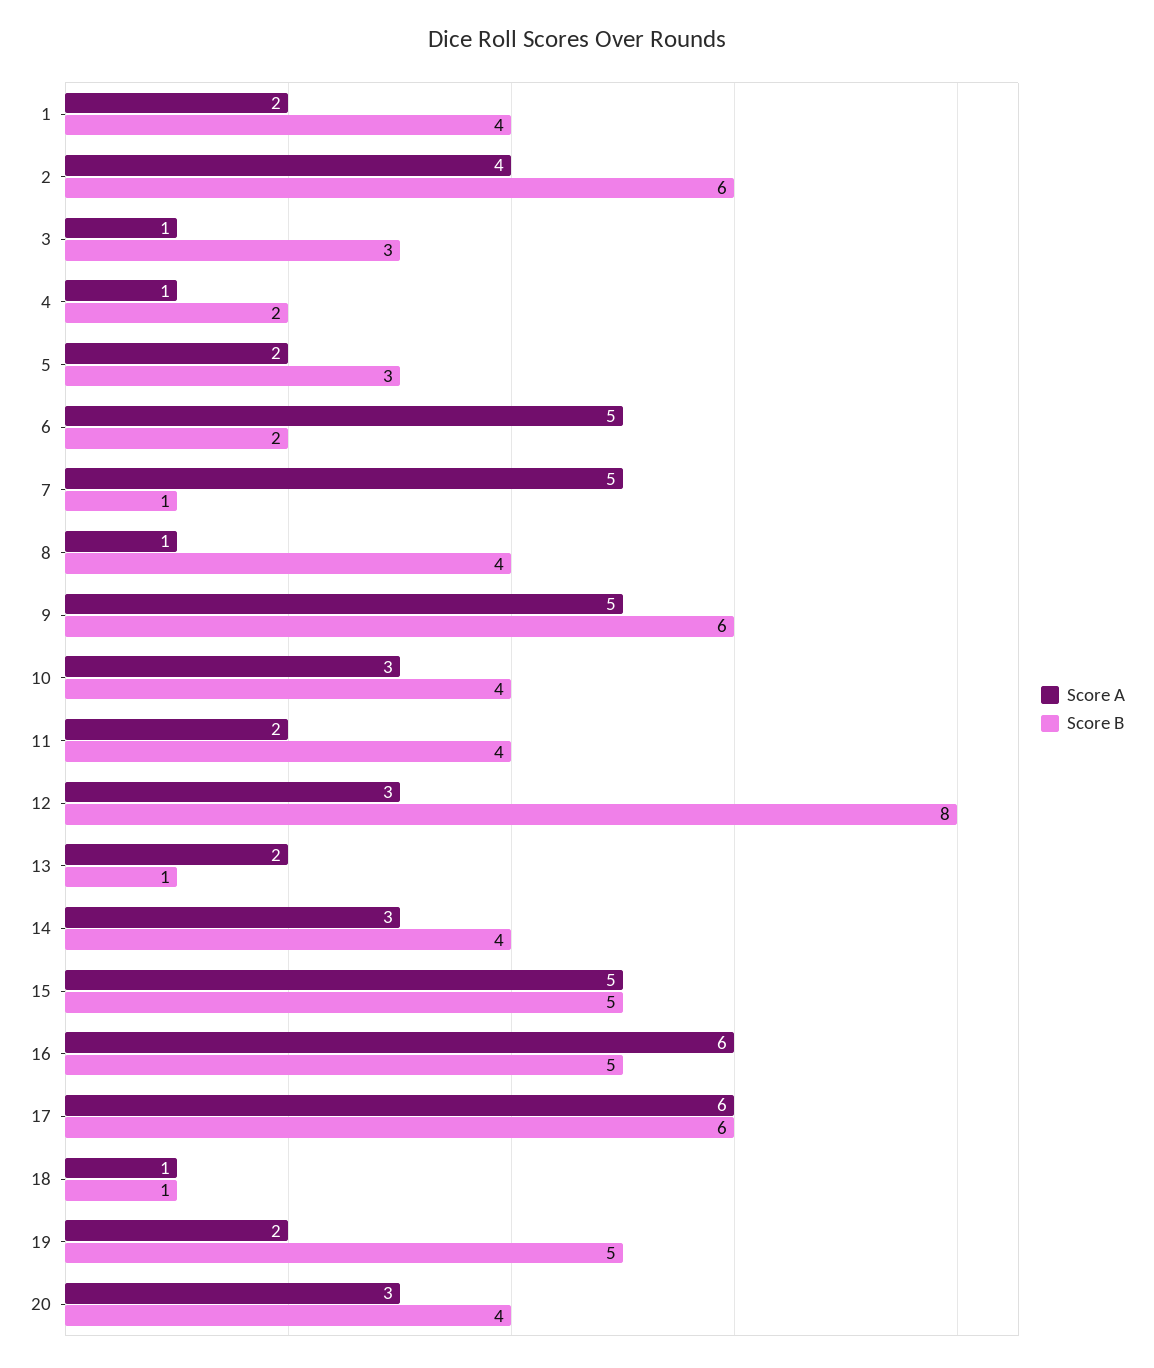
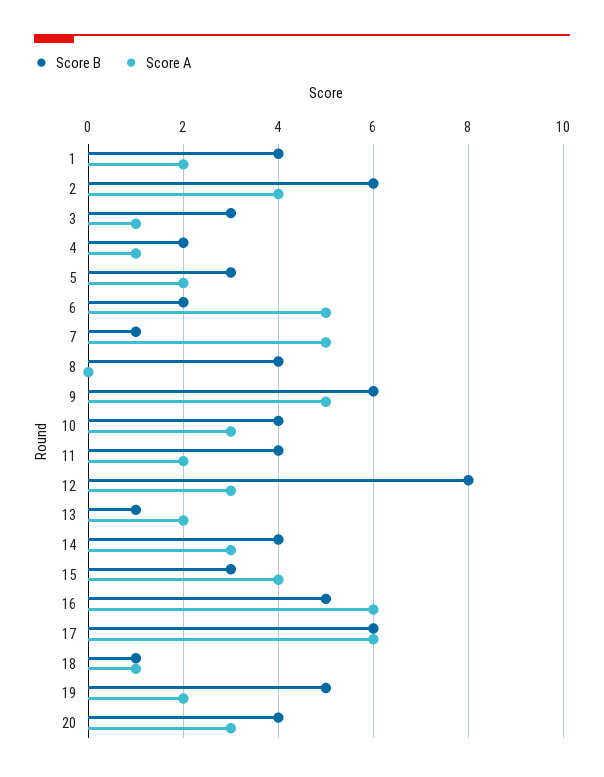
  {
    "Score A": {
      "1": 2,
      "2": 4,
      "3": 1,
      "4": 1,
      "5": 2,
      "6": 5,
      "7": 5,
-     "8": 1,
+     "8": 0,
      "9": 5,
      "10": 3,
      "11": 2,
      "12": 3,
      "13": 2,
      "14": 3,
-     "15": 5,
+     "15": 4,
      "16": 6,
      "17": 6,
      "18": 1,
      "19": 2,
      "20": 3
    },
    "Score B": {
      "1": 4,
      "2": 6,
      "3": 3,
      "4": 2,
      "5": 3,
      "6": 2,
      "7": 1,
      "8": 4,
      "9": 6,
      "10": 4,
      "11": 4,
      "12": 8,
      "13": 1,
      "14": 4,
-     "15": 5,
+     "15": 3,
      "16": 5,
      "17": 6,
      "18": 1,
      "19": 5,
      "20": 4
    }
  }

